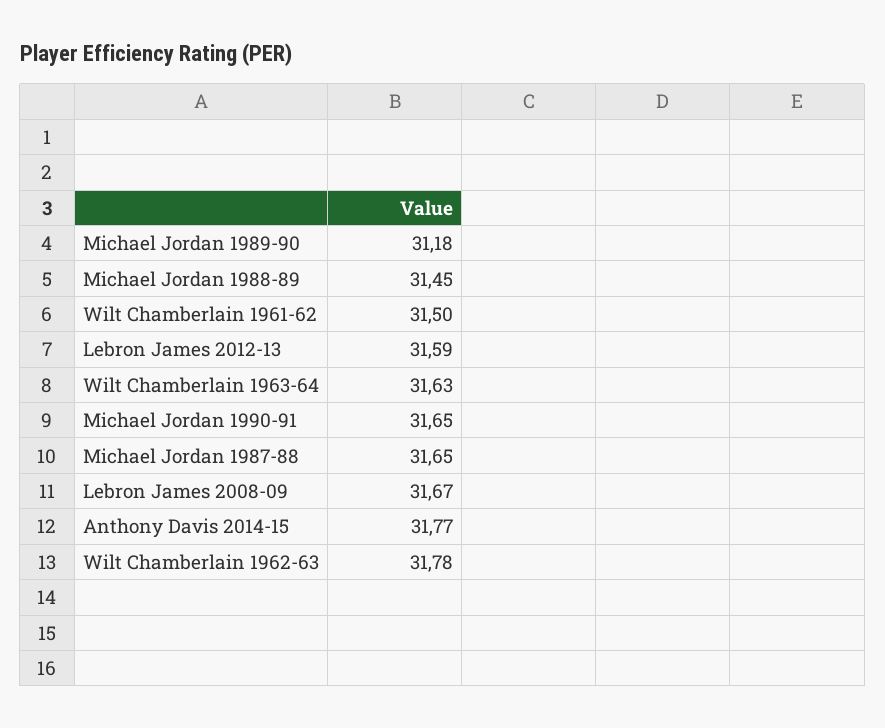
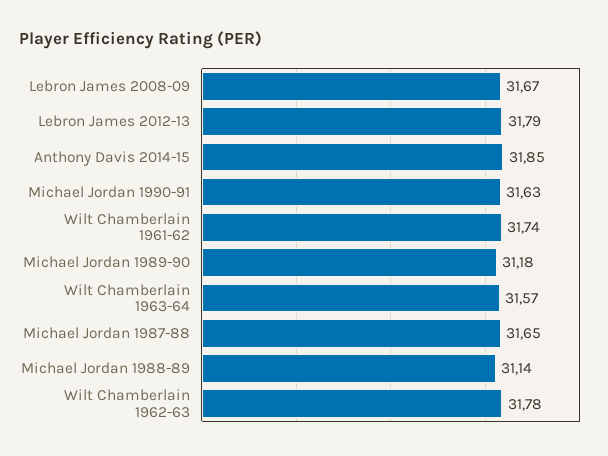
  {
    "Michael Jordan 1989-90": 31.18,
-   "Michael Jordan 1988-89": 31.45,
+   "Michael Jordan 1988-89": 31.14,
-   "Wilt Chamberlain 1961-62": 31.5,
+   "Wilt Chamberlain 1961-62": 31.74,
-   "Lebron James 2012-13": 31.59,
+   "Lebron James 2012-13": 31.79,
-   "Wilt Chamberlain 1963-64": 31.63,
+   "Wilt Chamberlain 1963-64": 31.57,
-   "Michael Jordan 1990-91": 31.65,
+   "Michael Jordan 1990-91": 31.63,
    "Michael Jordan 1987-88": 31.65,
    "Lebron James 2008-09": 31.67,
-   "Anthony Davis 2014-15": 31.77,
+   "Anthony Davis 2014-15": 31.85,
    "Wilt Chamberlain 1962-63": 31.78
  }

